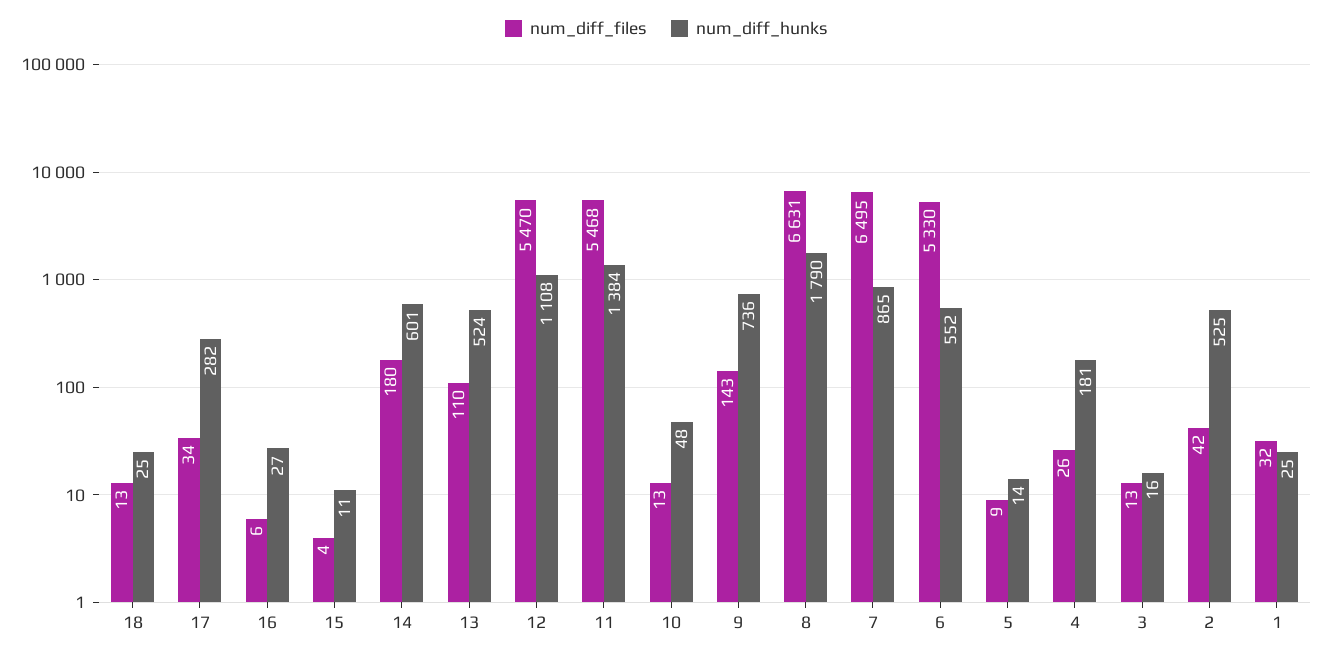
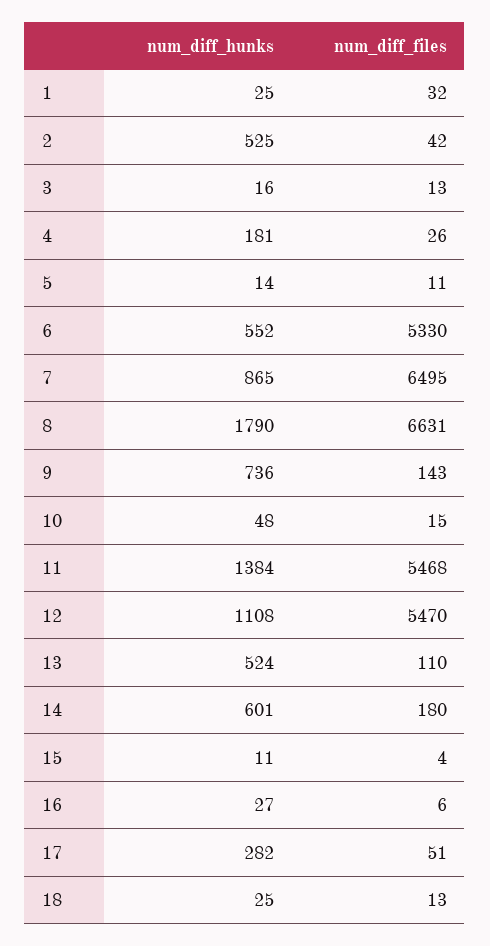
  {
    "num_diff_files": {
      "18": 13,
-     "17": 34,
+     "17": 51,
      "16": 6,
      "15": 4,
      "14": 180,
      "13": 110,
      "12": 5470,
      "11": 5468,
-     "10": 13,
+     "10": 15,
      "9": 143,
      "8": 6631,
      "7": 6495,
      "6": 5330,
-     "5": 9,
+     "5": 11,
      "4": 26,
      "3": 13,
      "2": 42,
      "1": 32
    },
    "num_diff_hunks": {
      "18": 25,
      "17": 282,
      "16": 27,
      "15": 11,
      "14": 601,
      "13": 524,
      "12": 1108,
      "11": 1384,
      "10": 48,
      "9": 736,
      "8": 1790,
      "7": 865,
      "6": 552,
      "5": 14,
      "4": 181,
      "3": 16,
      "2": 525,
      "1": 25
    }
  }

